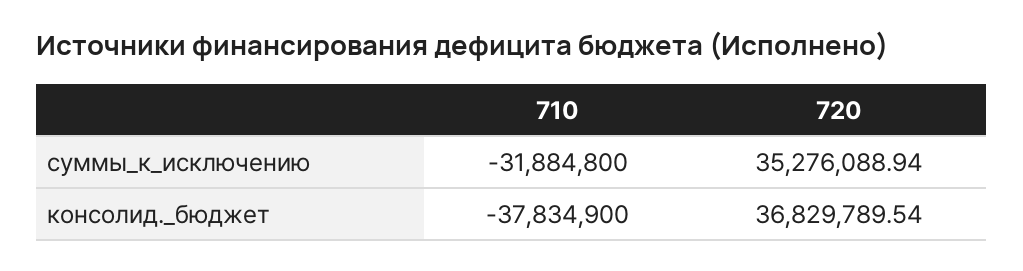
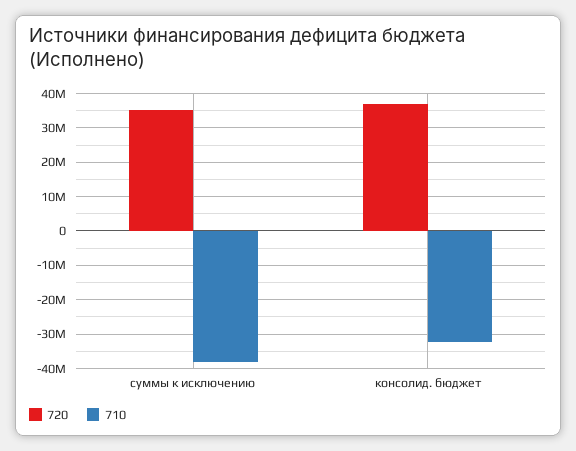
  {
    "710": {
-     "суммы_к_исключению": -31884800,
+     "суммы_к_исключению": -38000000,
-     "консолид._бюджет": -37834900
+     "консолид._бюджет": -32000000
    },
    "720": {
      "суммы_к_исключению": 35276088.94,
      "консолид._бюджет": 36829789.54
    }
  }

